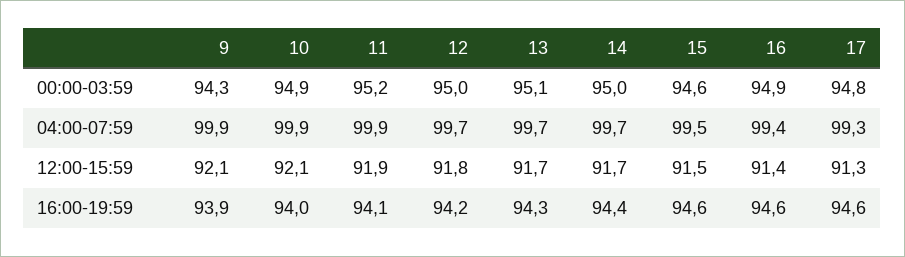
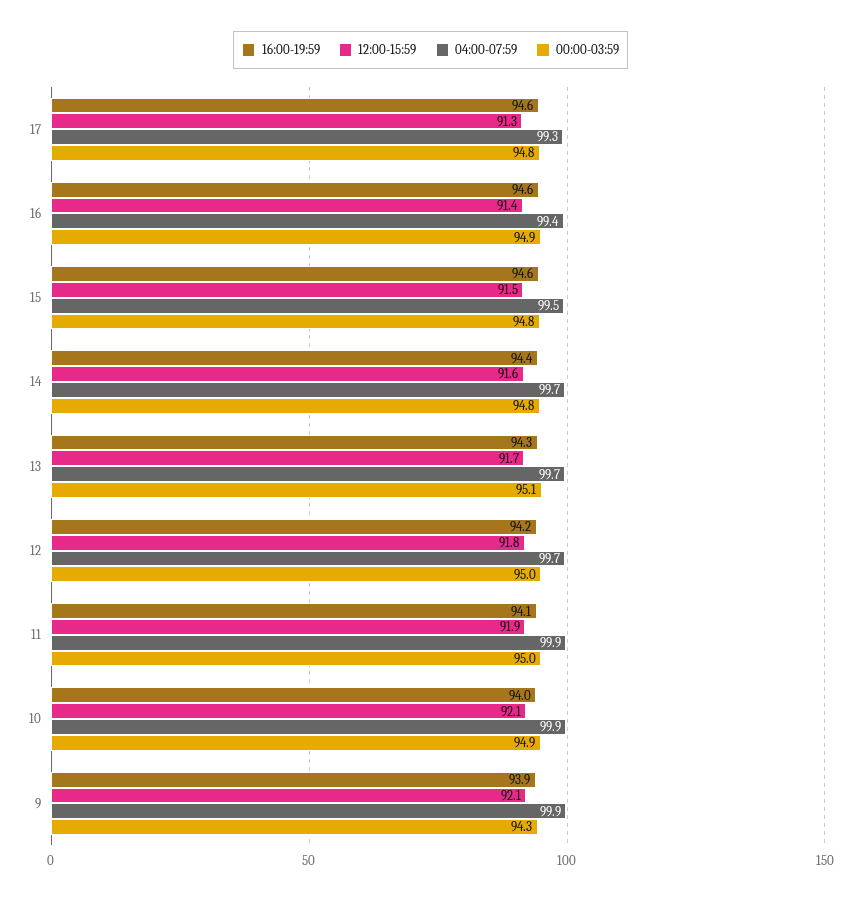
  {
    "00:00-03:59": {
      "9": 94.3,
      "10": 94.9,
-     "11": 95.2,
+     "11": 95,
      "12": 95,
      "13": 95.1,
-     "14": 95,
+     "14": 94.8,
-     "15": 94.6,
+     "15": 94.8,
      "16": 94.9,
      "17": 94.8
    },
    "04:00-07:59": {
      "9": 99.9,
      "10": 99.9,
      "11": 99.9,
      "12": 99.7,
      "13": 99.7,
      "14": 99.7,
      "15": 99.5,
      "16": 99.4,
      "17": 99.3
    },
    "12:00-15:59": {
      "9": 92.1,
      "10": 92.1,
      "11": 91.9,
      "12": 91.8,
      "13": 91.7,
-     "14": 91.7,
+     "14": 91.6,
      "15": 91.5,
      "16": 91.4,
      "17": 91.3
    },
    "16:00-19:59": {
      "9": 93.9,
      "10": 94,
      "11": 94.1,
      "12": 94.2,
      "13": 94.3,
      "14": 94.4,
      "15": 94.6,
      "16": 94.6,
      "17": 94.6
    }
  }

